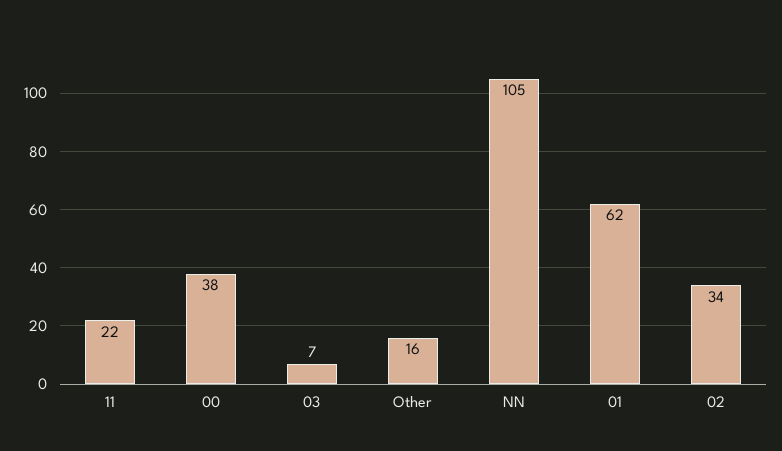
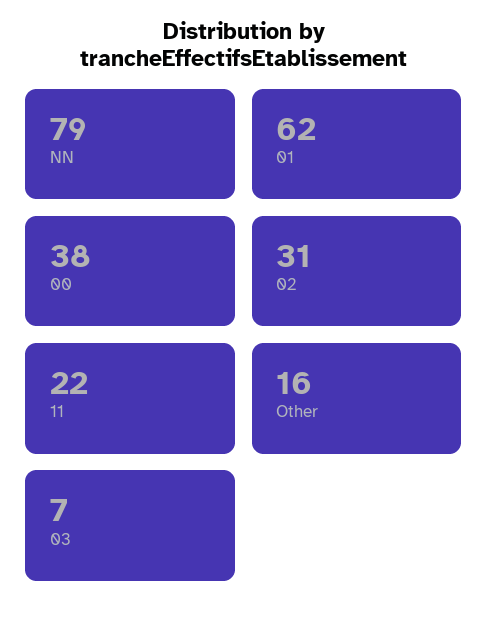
  {
    "11": 22,
    "00": 38,
    "03": 7,
    "Other": 16,
-   "NN": 105,
+   "NN": 79,
    "01": 62,
-   "02": 34
+   "02": 31
  }

